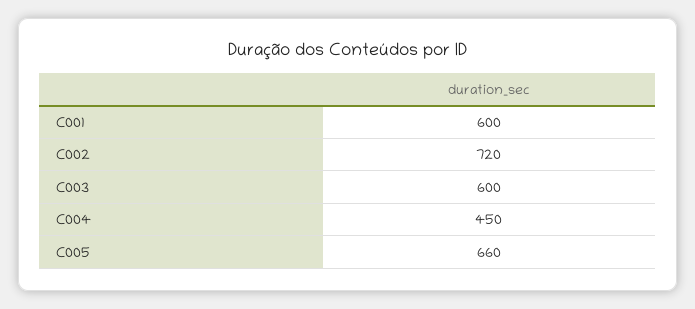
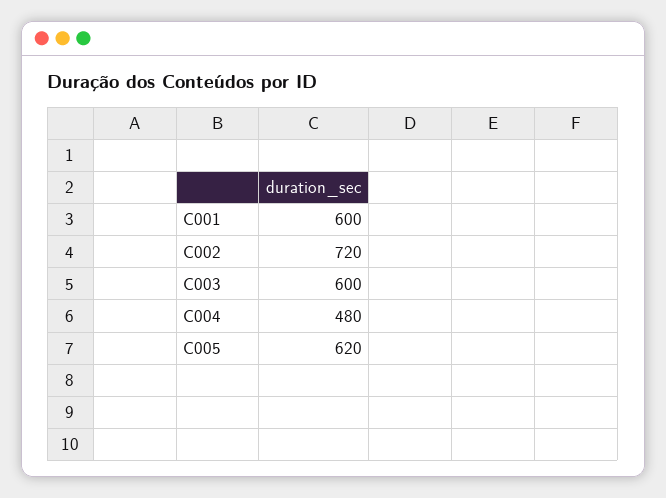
  {
    "C001": 600,
    "C002": 720,
    "C003": 600,
-   "C004": 450,
+   "C004": 480,
-   "C005": 660
+   "C005": 620
  }

